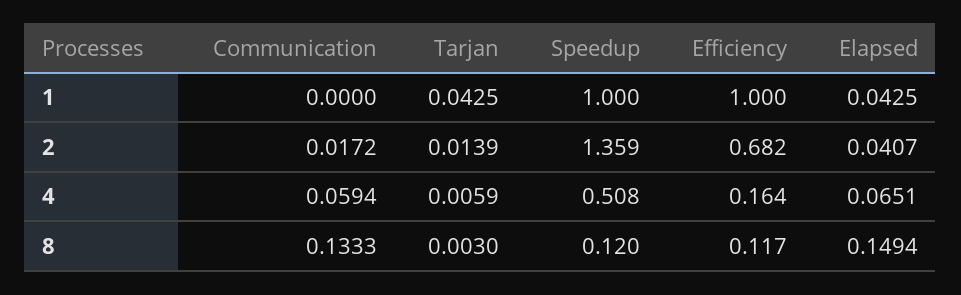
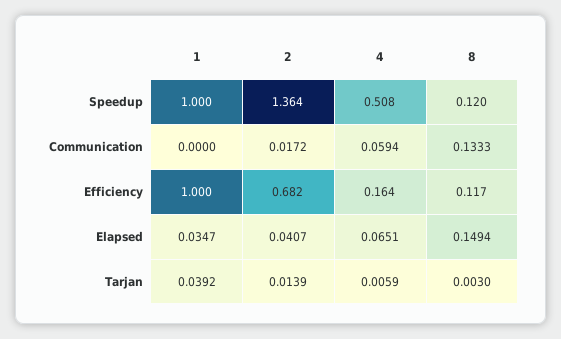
  {
    "Communication": {
      "1": 0,
      "2": 0.0172,
      "4": 0.0594,
      "8": 0.1333
    },
    "Tarjan": {
-     "1": 0.0425,
+     "1": 0.0392,
      "2": 0.0139,
      "4": 0.0059,
      "8": 0.003
    },
    "Speedup": {
      "1": 1,
-     "2": 1.359,
+     "2": 1.364,
      "4": 0.508,
      "8": 0.12
    },
    "Efficiency": {
      "1": 1,
      "2": 0.682,
      "4": 0.164,
      "8": 0.117
    },
    "Elapsed": {
-     "1": 0.0425,
+     "1": 0.0347,
      "2": 0.0407,
      "4": 0.0651,
      "8": 0.1494
    }
  }

